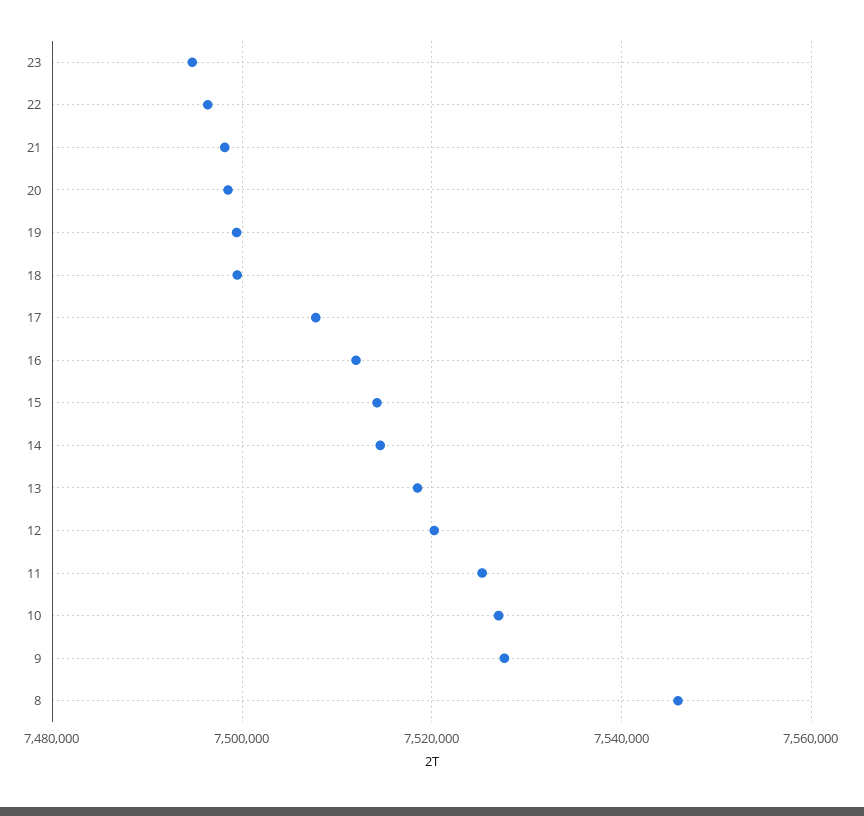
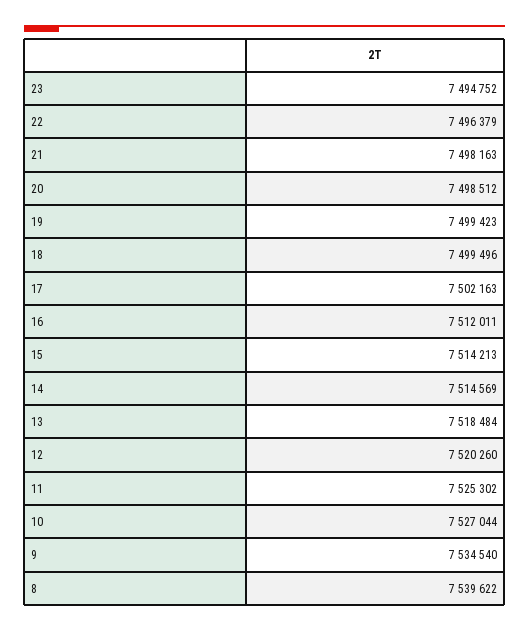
  {
    "23": 7494752,
    "22": 7496379,
    "21": 7498163,
    "20": 7498512,
    "19": 7499423,
    "18": 7499496,
-   "17": 7508000,
+   "17": 7502163,
    "16": 7512011,
    "15": 7514213,
    "14": 7514569,
    "13": 7518484,
    "12": 7520260,
    "11": 7525302,
    "10": 7527044,
-   "9": 7528000,
+   "9": 7534540,
-   "8": 7546000
+   "8": 7539622
  }

